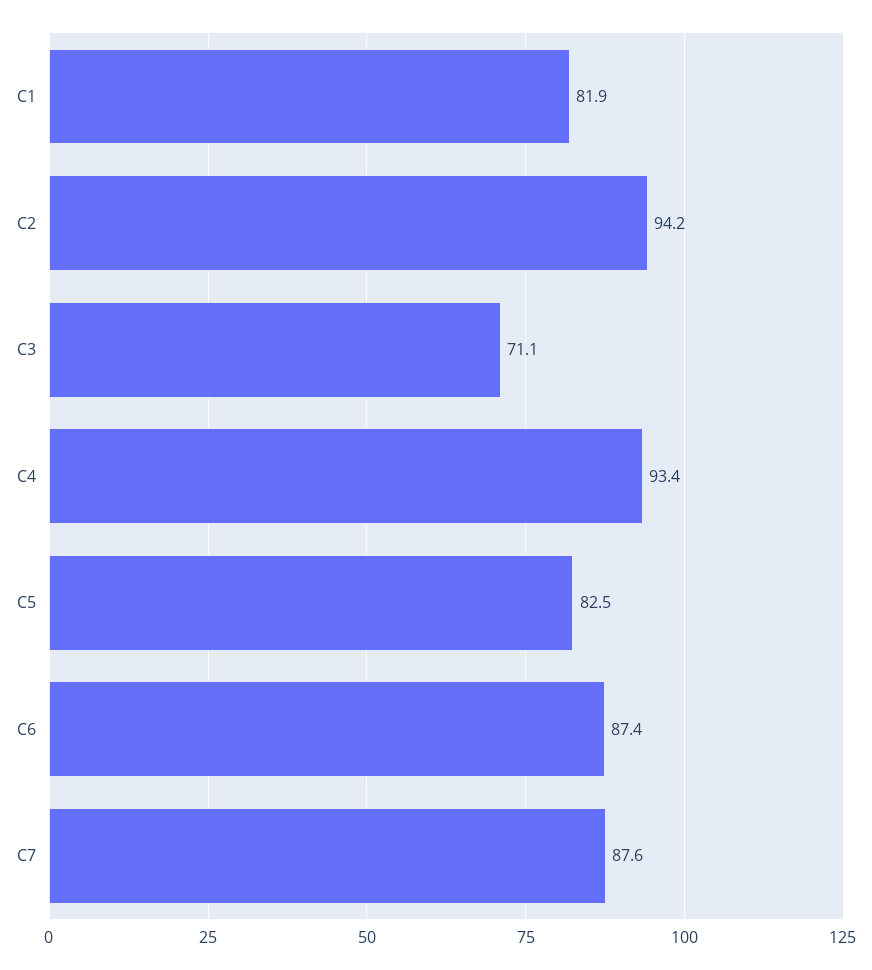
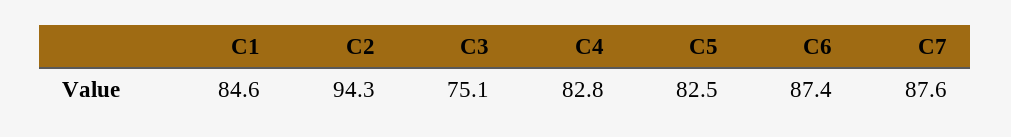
  {
-   "C1": 81.9,
+   "C1": 84.6,
-   "C2": 94.2,
+   "C2": 94.3,
-   "C3": 71.1,
+   "C3": 75.1,
-   "C4": 93.4,
+   "C4": 82.8,
    "C5": 82.5,
    "C6": 87.4,
    "C7": 87.6
  }

